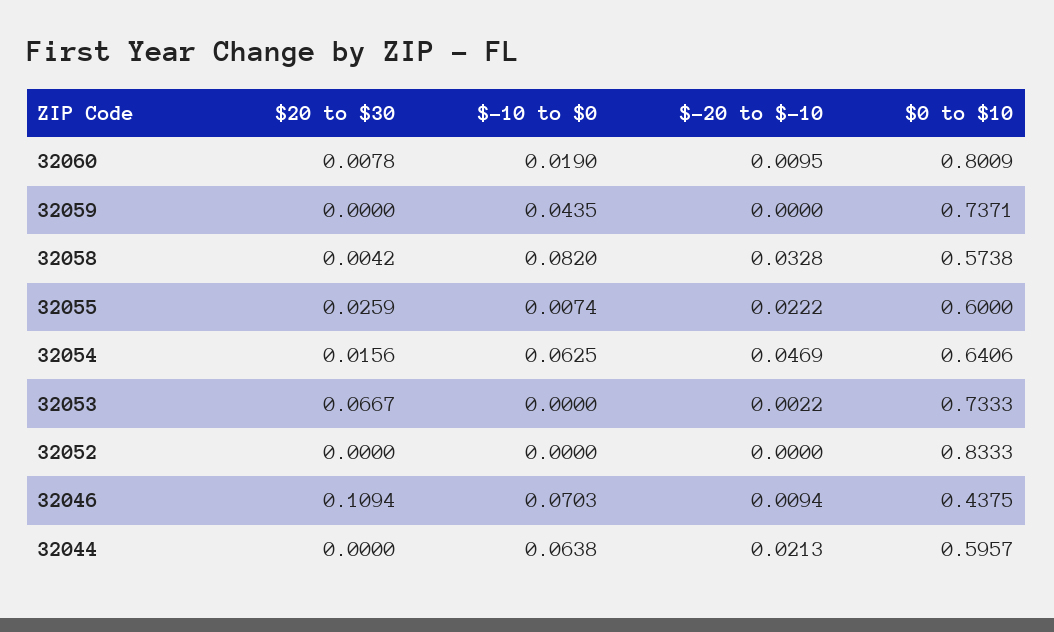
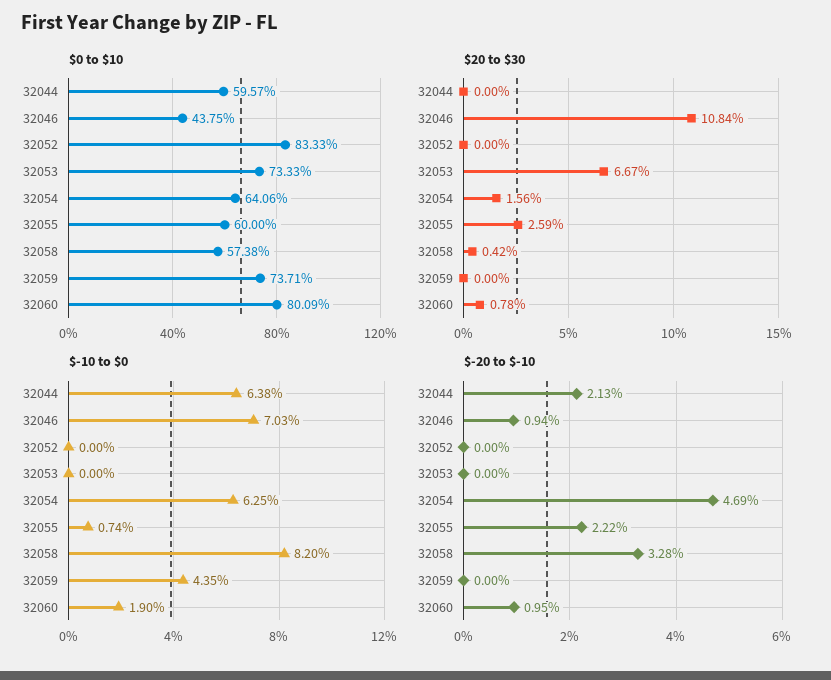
  {
    "$20 to $30": {
      "32060": 0.0078,
      "32059": 0,
      "32058": 0.0042,
      "32055": 0.0259,
      "32054": 0.0156,
      "32053": 0.0667,
      "32052": 0,
-     "32046": 0.1094,
+     "32046": 0.1084,
      "32044": 0
    },
    "$-10 to $0": {
      "32060": 0.019,
      "32059": 0.0435,
      "32058": 0.082,
      "32055": 0.0074,
      "32054": 0.0625,
      "32053": 0,
      "32052": 0,
      "32046": 0.0703,
      "32044": 0.0638
    },
    "$-20 to $-10": {
      "32060": 0.0095,
      "32059": 0,
      "32058": 0.0328,
      "32055": 0.0222,
      "32054": 0.0469,
-     "32053": 0.0022,
+     "32053": 0,
      "32052": 0,
      "32046": 0.0094,
      "32044": 0.0213
    },
    "$0 to $10": {
      "32060": 0.8009,
      "32059": 0.7371,
      "32058": 0.5738,
      "32055": 0.6,
      "32054": 0.6406,
      "32053": 0.7333,
      "32052": 0.8333,
      "32046": 0.4375,
      "32044": 0.5957
    }
  }

